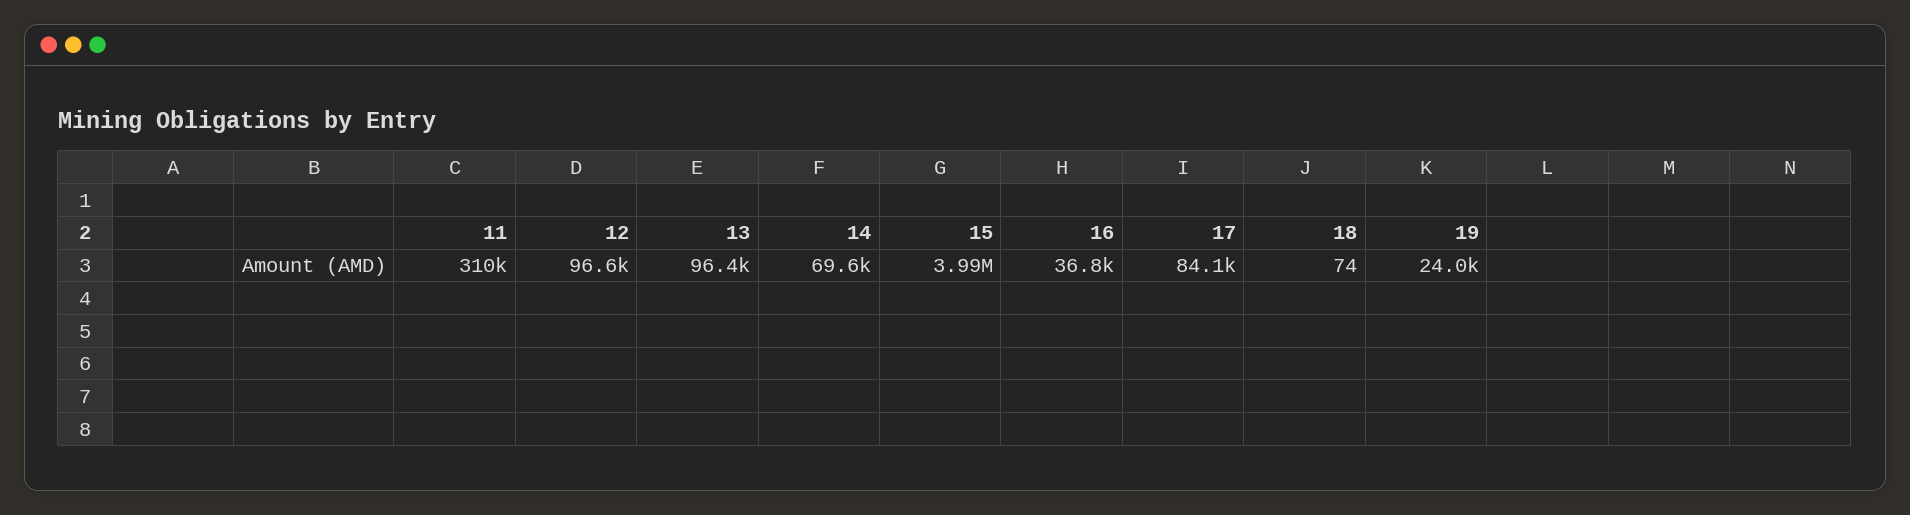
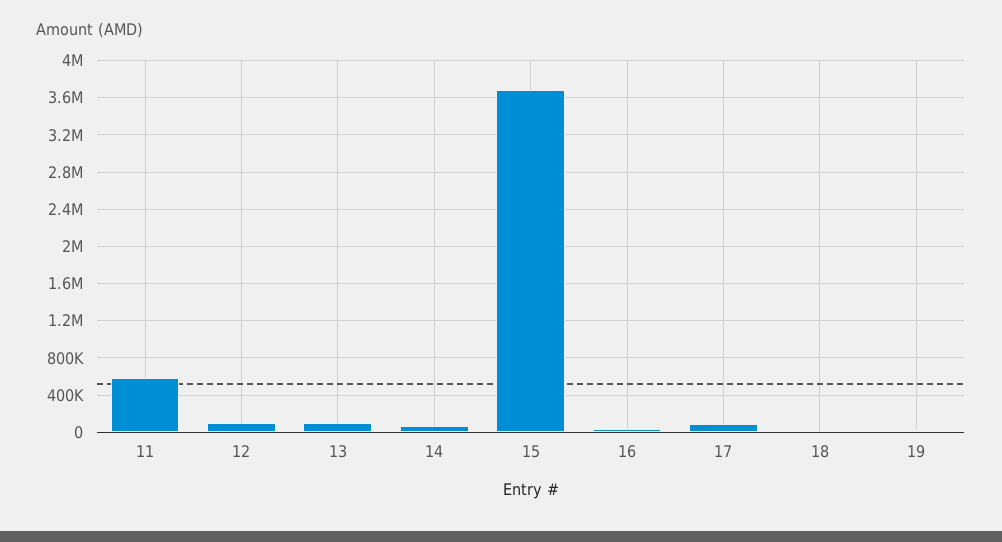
  {
-   "11": 310000,
+   "11": 600000,
    "12": 96600,
    "13": 96400,
    "14": 69600,
-   "15": 3990000,
+   "15": 3700000,
    "16": 36800,
    "17": 84100,
    "18": 74,
    "19": 24000
  }

